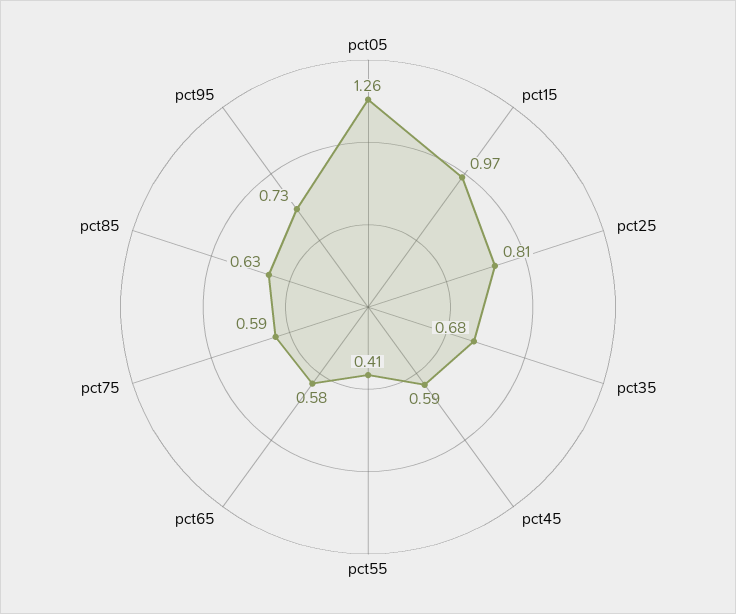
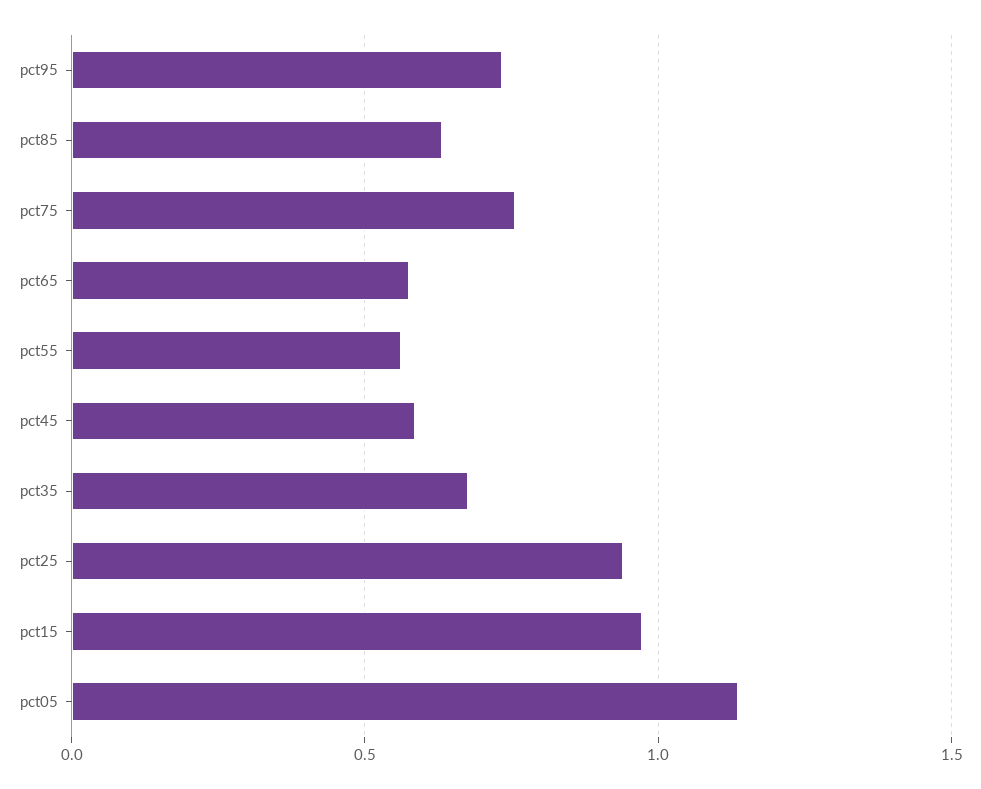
  {
-   "pct05": 1.26,
+   "pct05": 1.15,
    "pct15": 0.97,
-   "pct25": 0.81,
+   "pct25": 0.95,
    "pct35": 0.68,
    "pct45": 0.59,
-   "pct55": 0.41,
+   "pct55": 0.55,
    "pct65": 0.58,
-   "pct75": 0.59,
+   "pct75": 0.75,
    "pct85": 0.63,
    "pct95": 0.73
  }

